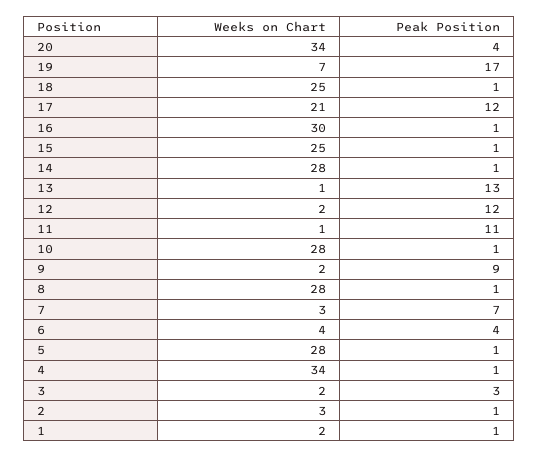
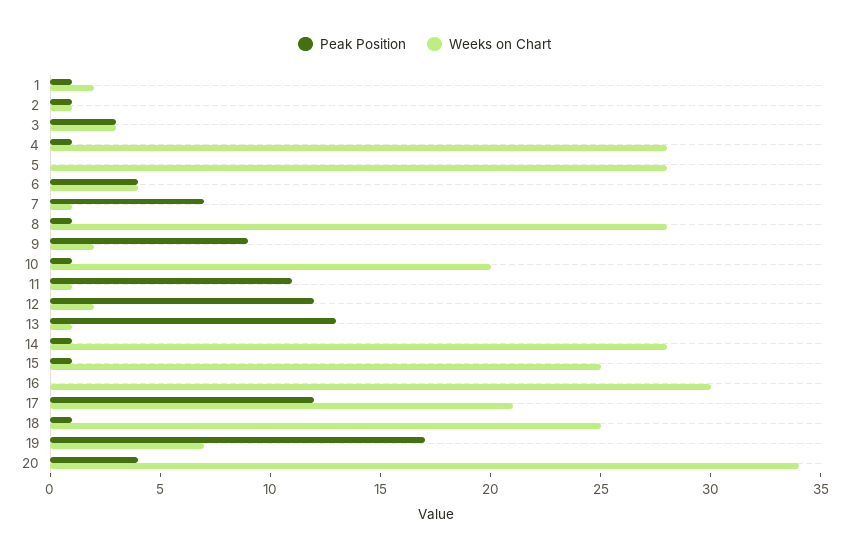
  {
    "Weeks on Chart": {
      "20": 34,
      "19": 7,
      "18": 25,
      "17": 21,
      "16": 30,
      "15": 25,
      "14": 28,
      "13": 1,
      "12": 2,
      "11": 1,
-     "10": 28,
+     "10": 20,
      "9": 2,
      "8": 28,
-     "7": 3,
+     "7": 1,
      "6": 4,
      "5": 28,
-     "4": 34,
+     "4": 28,
-     "3": 2,
+     "3": 3,
-     "2": 3,
+     "2": 1,
      "1": 2
    },
    "Peak Position": {
      "20": 4,
      "19": 17,
      "18": 1,
      "17": 12,
-     "16": 1,
+     "16": 0,
      "15": 1,
      "14": 1,
      "13": 13,
      "12": 12,
      "11": 11,
      "10": 1,
      "9": 9,
      "8": 1,
      "7": 7,
      "6": 4,
-     "5": 1,
+     "5": 0,
      "4": 1,
      "3": 3,
      "2": 1,
      "1": 1
    }
  }

